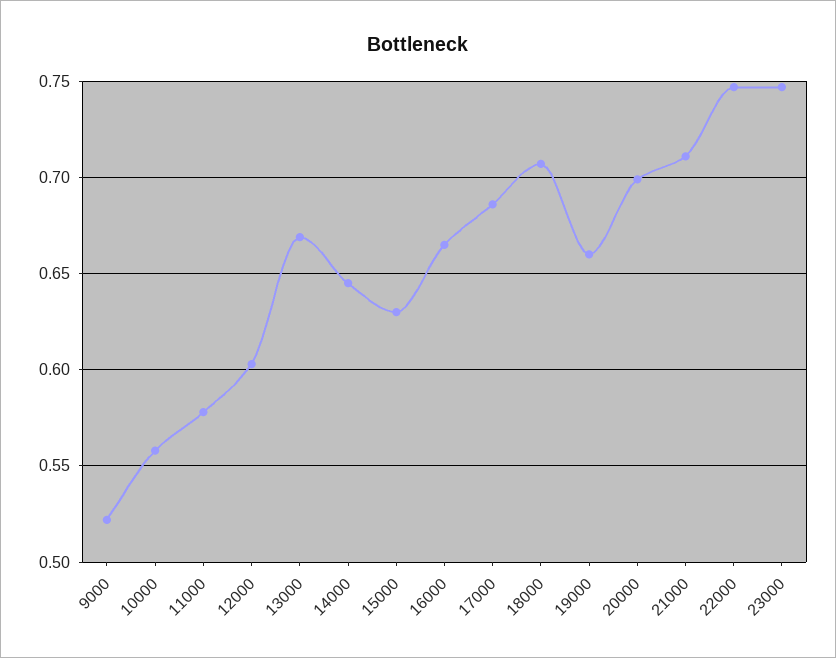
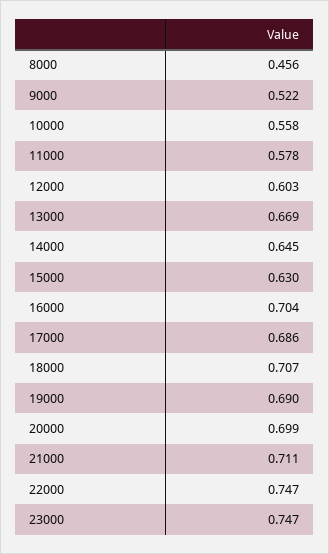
  {
    "9000": 0.522,
    "10000": 0.558,
    "11000": 0.578,
    "12000": 0.603,
    "13000": 0.669,
    "14000": 0.645,
    "15000": 0.63,
-   "16000": 0.665,
+   "16000": 0.704,
    "17000": 0.686,
    "18000": 0.707,
-   "19000": 0.66,
+   "19000": 0.69,
    "20000": 0.699,
    "21000": 0.711,
    "22000": 0.747,
-   "23000": 0.747
+   "23000": 0.747,
+   "8000": 0.456
  }

